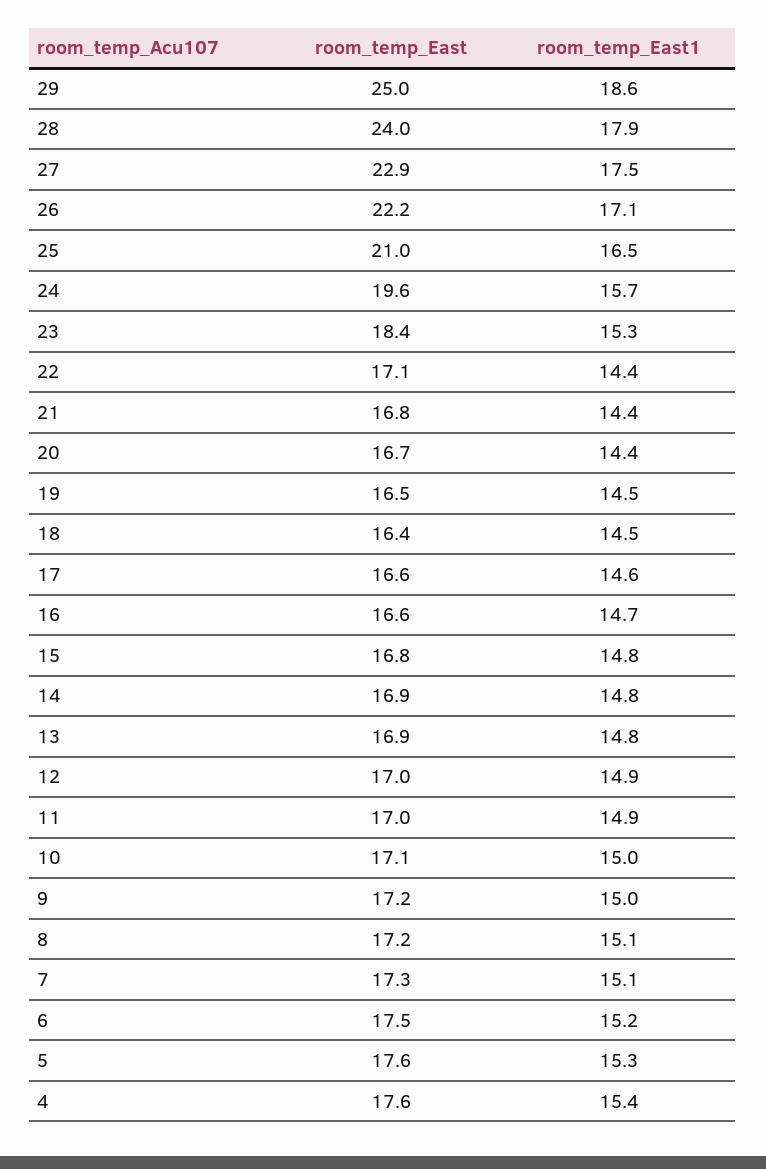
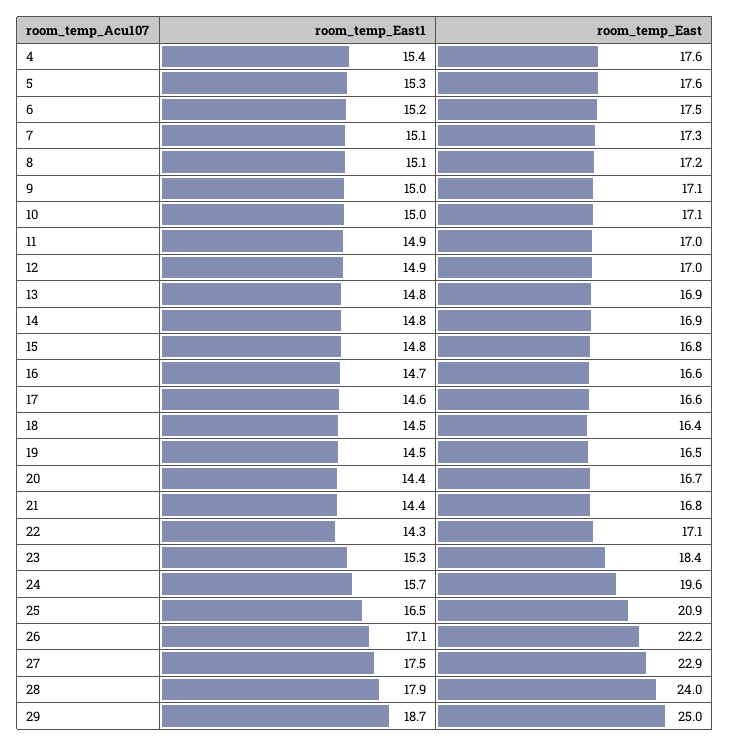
  {
    "room_temp_East": {
      "29": 25,
      "28": 24,
      "27": 22.9,
      "26": 22.2,
-     "25": 21,
+     "25": 20.9,
      "24": 19.6,
      "23": 18.4,
      "22": 17.1,
      "21": 16.8,
      "20": 16.7,
      "19": 16.5,
      "18": 16.4,
      "17": 16.6,
      "16": 16.6,
      "15": 16.8,
      "14": 16.9,
      "13": 16.9,
      "12": 17,
      "11": 17,
      "10": 17.1,
-     "9": 17.2,
+     "9": 17.1,
      "8": 17.2,
      "7": 17.3,
      "6": 17.5,
      "5": 17.6,
      "4": 17.6
    },
    "room_temp_East1": {
-     "29": 18.6,
+     "29": 18.7,
      "28": 17.9,
      "27": 17.5,
      "26": 17.1,
      "25": 16.5,
      "24": 15.7,
      "23": 15.3,
-     "22": 14.4,
+     "22": 14.3,
      "21": 14.4,
      "20": 14.4,
      "19": 14.5,
      "18": 14.5,
      "17": 14.6,
      "16": 14.7,
      "15": 14.8,
      "14": 14.8,
      "13": 14.8,
      "12": 14.9,
      "11": 14.9,
      "10": 15,
      "9": 15,
      "8": 15.1,
      "7": 15.1,
      "6": 15.2,
      "5": 15.3,
      "4": 15.4
    }
  }

